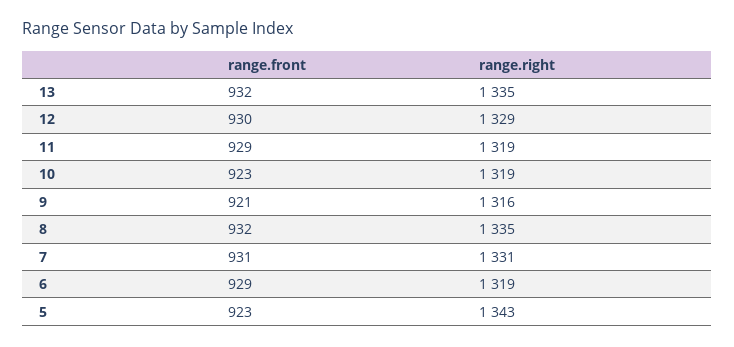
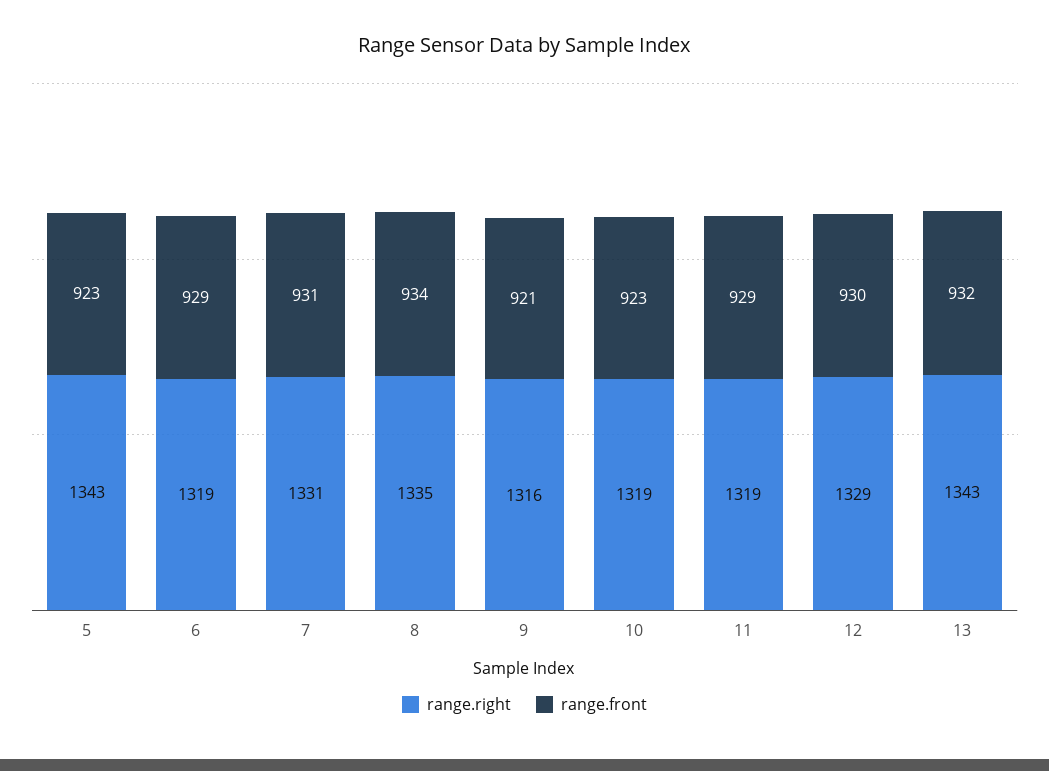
  {
    "range.front": {
      "13": 932,
      "12": 930,
      "11": 929,
      "10": 923,
      "9": 921,
-     "8": 932,
+     "8": 934,
      "7": 931,
      "6": 929,
      "5": 923
    },
    "range.right": {
-     "13": 1335,
+     "13": 1343,
      "12": 1329,
      "11": 1319,
      "10": 1319,
      "9": 1316,
      "8": 1335,
      "7": 1331,
      "6": 1319,
      "5": 1343
    }
  }

